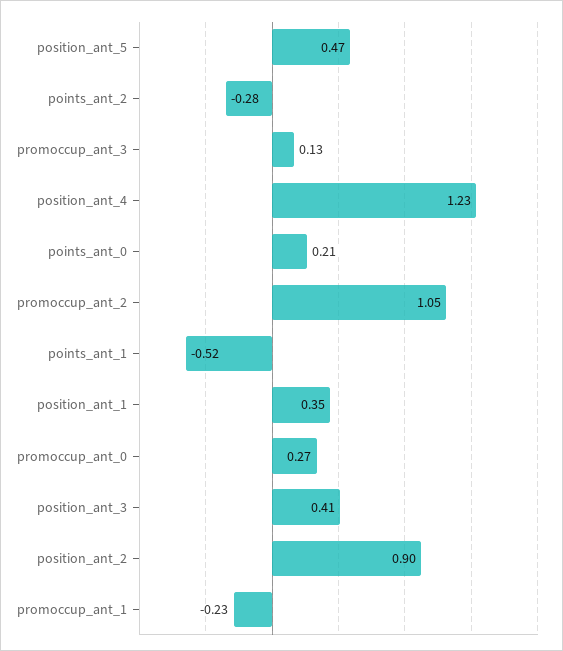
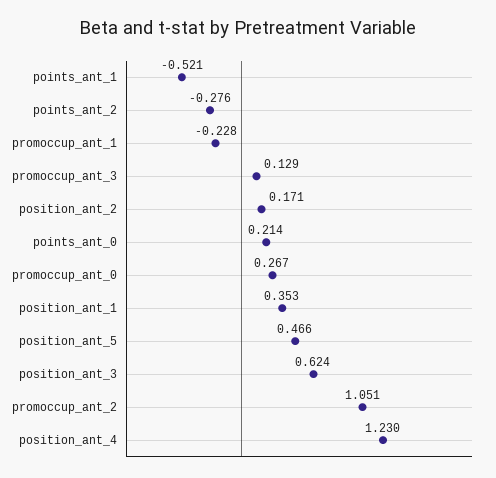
  {
    "position_ant_5": 0.466,
    "points_ant_2": -0.276,
    "promoccup_ant_3": 0.129,
    "position_ant_4": 1.23,
    "points_ant_0": 0.214,
    "promoccup_ant_2": 1.051,
    "points_ant_1": -0.521,
    "position_ant_1": 0.353,
    "promoccup_ant_0": 0.267,
-   "position_ant_3": 0.41,
+   "position_ant_3": 0.624,
-   "position_ant_2": 0.9,
+   "position_ant_2": 0.171,
    "promoccup_ant_1": -0.228
  }

